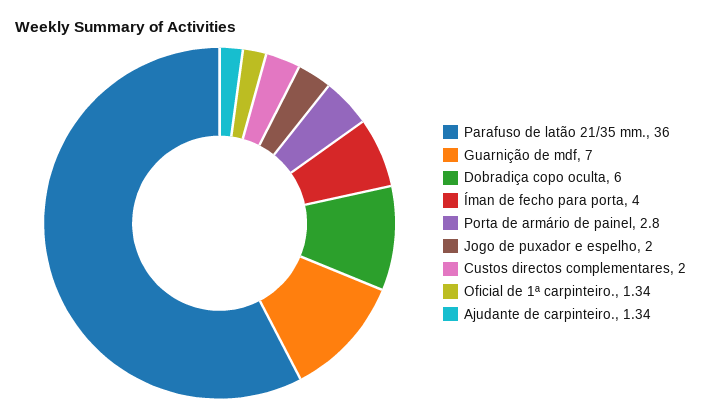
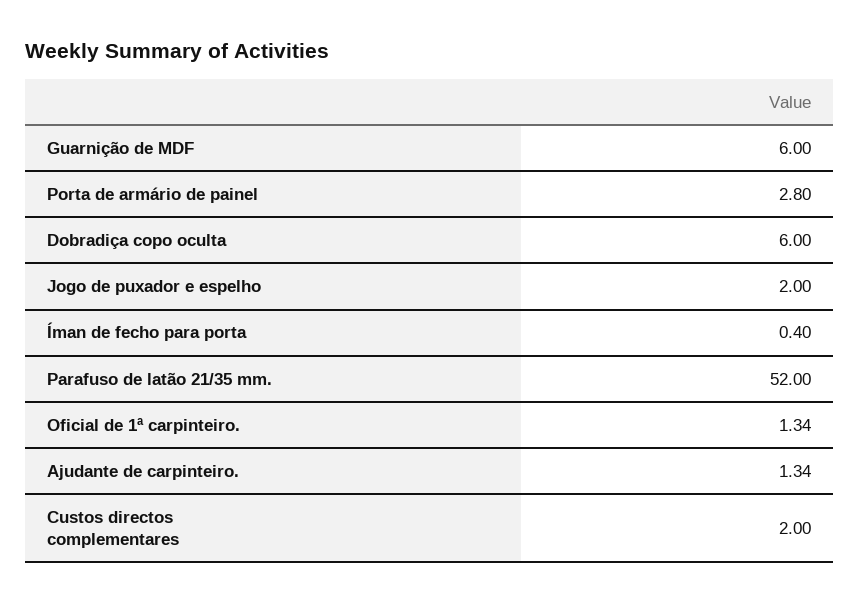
  {
-   "Parafuso de latão 21/35 mm.": 36,
+   "Parafuso de latão 21/35 mm.": 52,
-   "Guarnição de mdf": 7,
+   "Guarnição de mdf": 6,
    "Dobradiça copo oculta": 6,
-   "Íman de fecho para porta": 4,
+   "Íman de fecho para porta": 0.4,
    "Porta de armário de painel": 2.8,
    "Jogo de puxador e espelho": 2,
    "Custos directos complementares": 2,
    "Oficial de 1ª carpinteiro.": 1.34,
    "Ajudante de carpinteiro.": 1.34
  }

